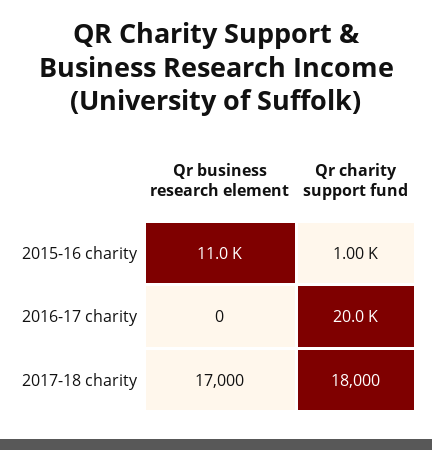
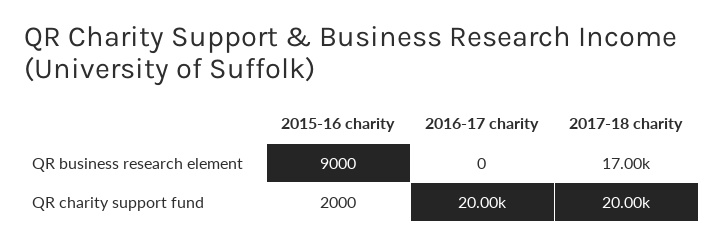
  {
    "Qr business research element": {
-     "2015-16 charity": 11000,
+     "2015-16 charity": 9000,
      "2016-17 charity": 0,
      "2017-18 charity": 17000
    },
    "Qr charity support fund": {
-     "2015-16 charity": 1000,
+     "2015-16 charity": 2000,
      "2016-17 charity": 20000,
-     "2017-18 charity": 18000
+     "2017-18 charity": 20000
    }
  }

